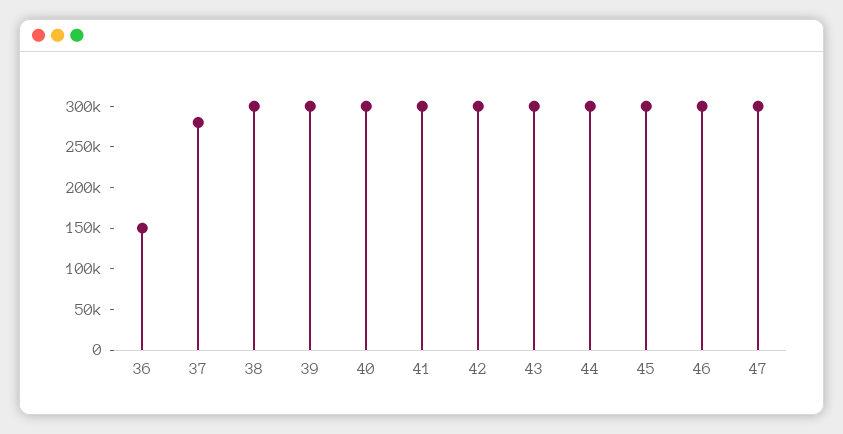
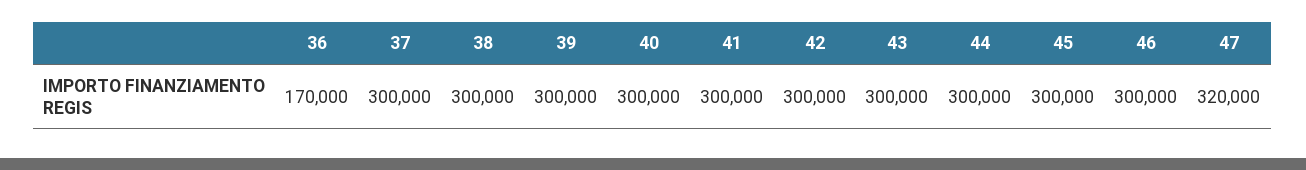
  {
-   "36": 150000,
+   "36": 170000,
-   "37": 280000,
+   "37": 300000,
    "38": 300000,
    "39": 300000,
    "40": 300000,
    "41": 300000,
    "42": 300000,
    "43": 300000,
    "44": 300000,
    "45": 300000,
    "46": 300000,
-   "47": 300000
+   "47": 320000
  }

